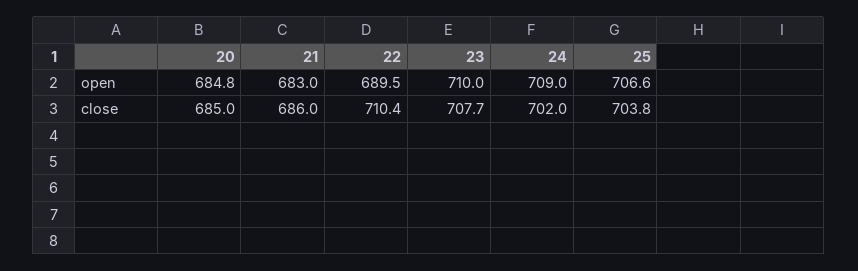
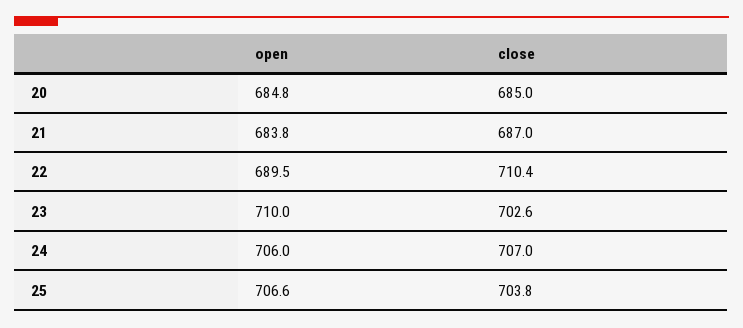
  {
    "20": {
      "open": 684.8,
      "close": 685
    },
    "21": {
-     "open": 683,
+     "open": 683.8,
-     "close": 686
+     "close": 687
    },
    "22": {
      "open": 689.5,
      "close": 710.4
    },
    "23": {
      "open": 710,
-     "close": 707.7
+     "close": 702.6
    },
    "24": {
-     "open": 709,
+     "open": 706,
-     "close": 702
+     "close": 707
    },
    "25": {
      "open": 706.6,
      "close": 703.8
    }
  }

